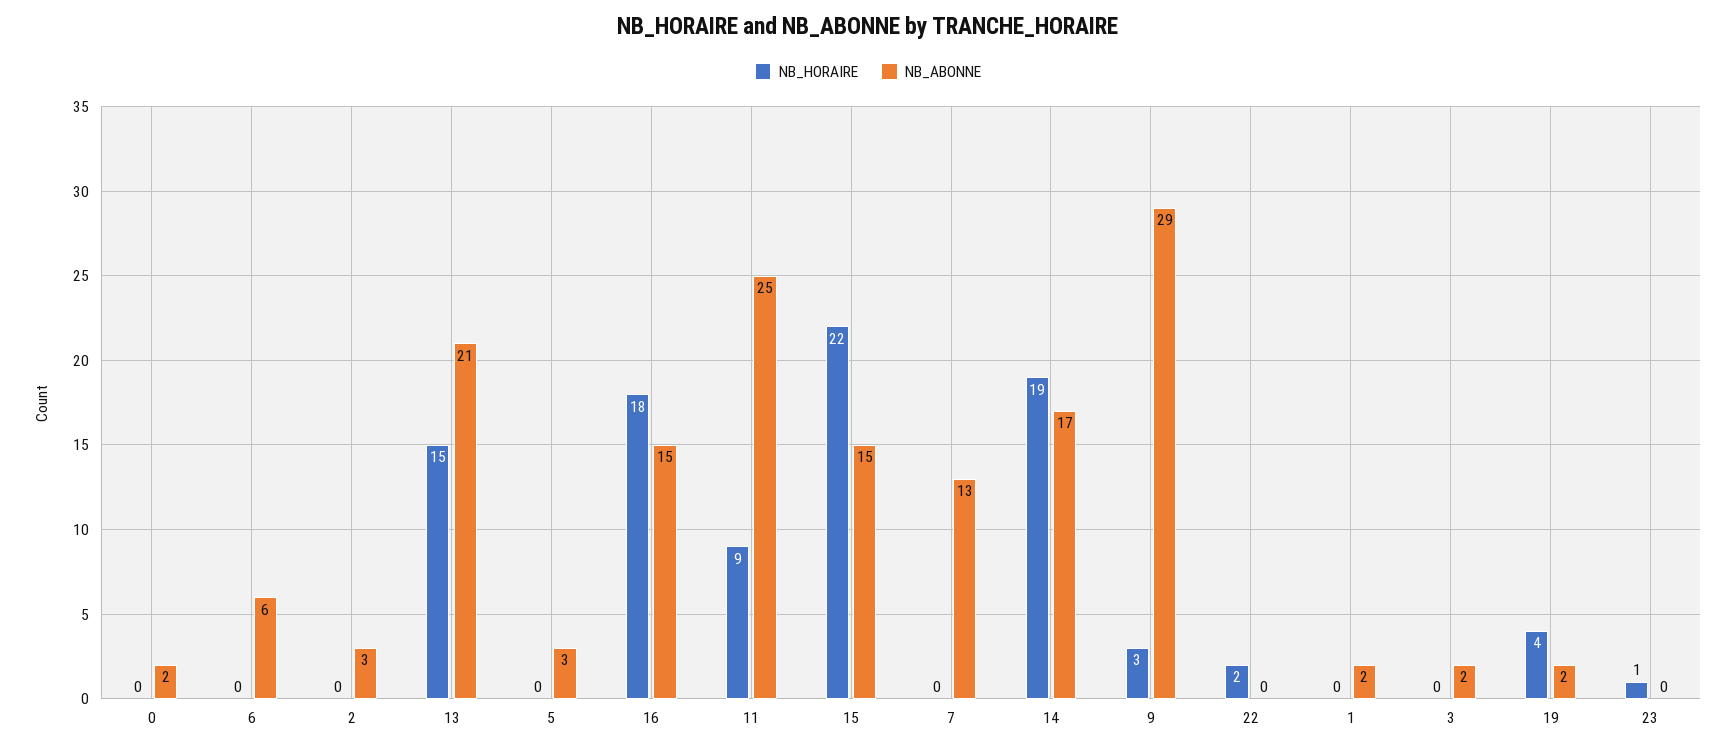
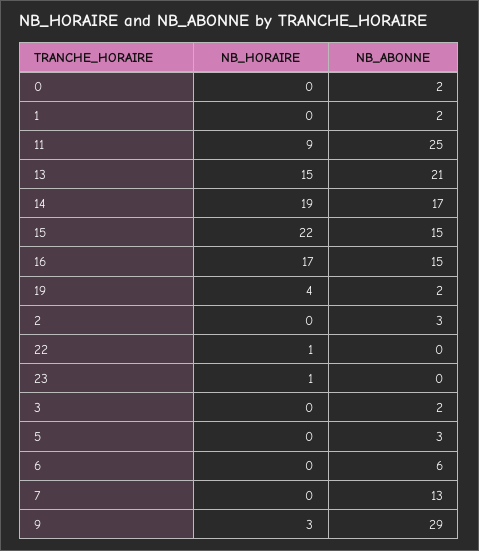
  {
    "NB_HORAIRE": {
      "0": 0,
      "6": 0,
      "2": 0,
      "13": 15,
      "5": 0,
-     "16": 18,
+     "16": 17,
      "11": 9,
      "15": 22,
      "7": 0,
      "14": 19,
      "9": 3,
-     "22": 2,
+     "22": 1,
      "1": 0,
      "3": 0,
      "19": 4,
      "23": 1
    },
    "NB_ABONNE": {
      "0": 2,
      "6": 6,
      "2": 3,
      "13": 21,
      "5": 3,
      "16": 15,
      "11": 25,
      "15": 15,
      "7": 13,
      "14": 17,
      "9": 29,
      "22": 0,
      "1": 2,
      "3": 2,
      "19": 2,
      "23": 0
    }
  }

